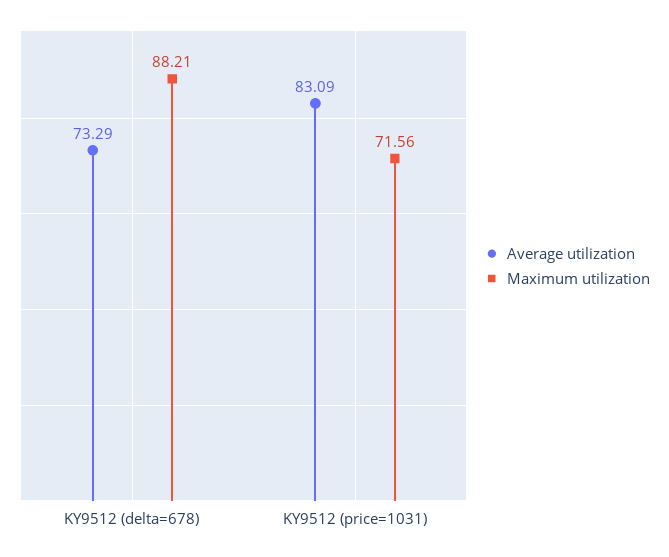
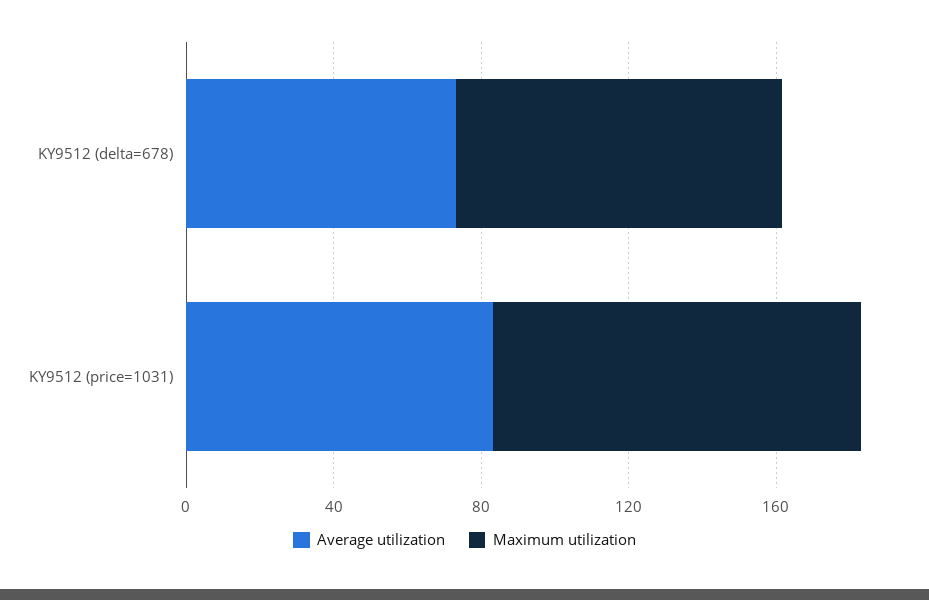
  {
    "Average utilization": {
      "KY9512 (delta=678)": 73.29,
      "KY9512 (price=1031)": 83.09
    },
    "Maximum utilization": {
      "KY9512 (delta=678)": 88.21,
-     "KY9512 (price=1031)": 71.56
+     "KY9512 (price=1031)": 100
    }
  }

